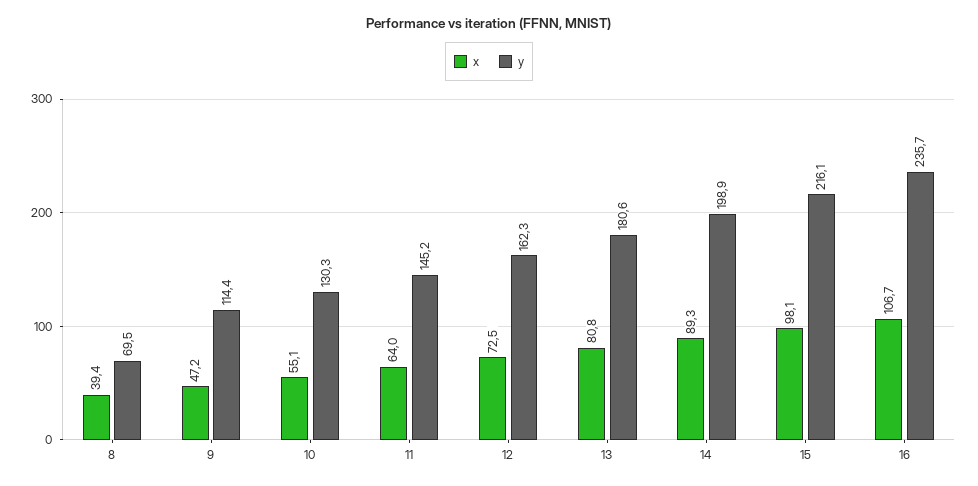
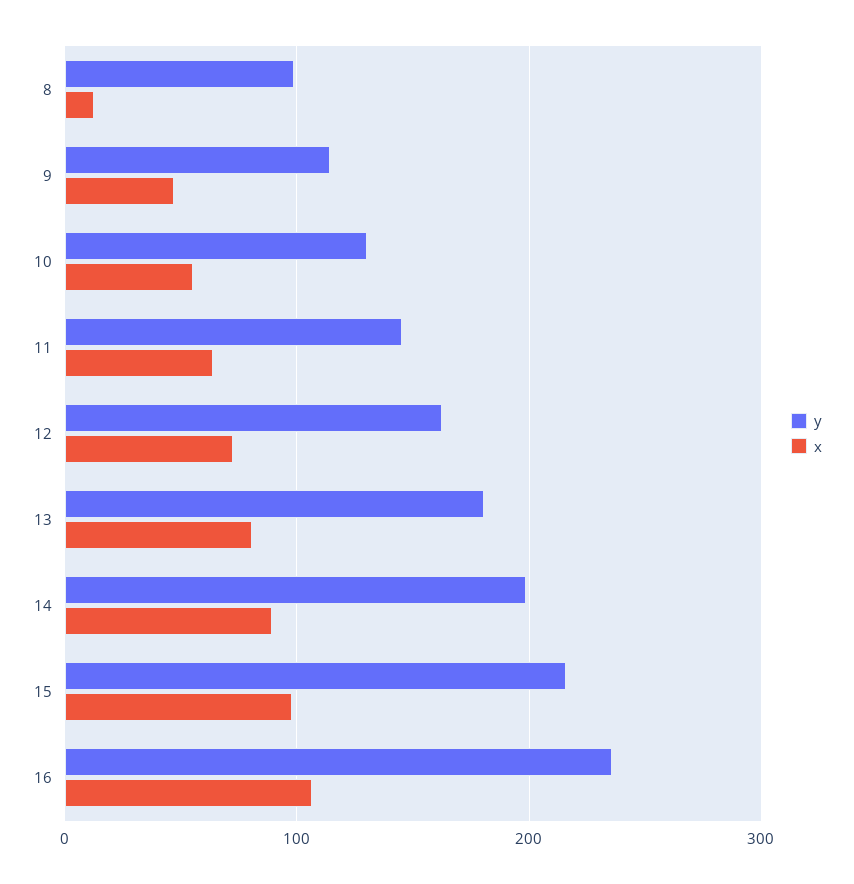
  {
    "x": {
-     "8": 39.4,
+     "8": 10,
      "9": 47.2,
      "10": 55.1,
      "11": 64,
      "12": 72.5,
      "13": 80.8,
      "14": 89.3,
      "15": 98.1,
      "16": 106.7
    },
    "y": {
-     "8": 69.5,
+     "8": 100,
      "9": 114.4,
      "10": 130.3,
      "11": 145.2,
      "12": 162.3,
      "13": 180.6,
      "14": 198.9,
      "15": 216.1,
      "16": 235.7
    }
  }

